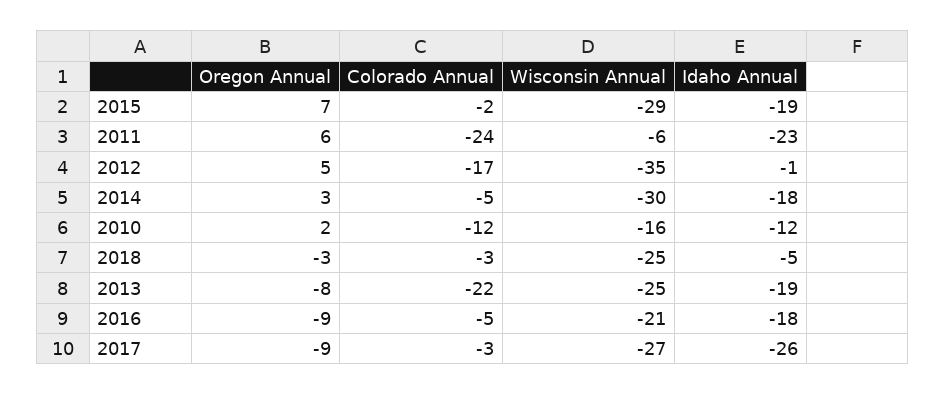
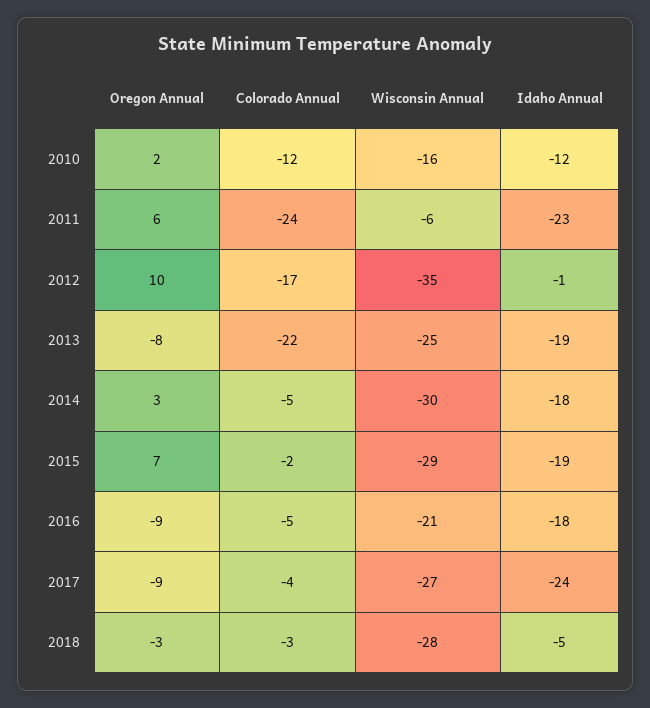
  {
    "Oregon Annual": {
      "2015": 7,
      "2011": 6,
-     "2012": 5,
+     "2012": 10,
      "2014": 3,
      "2010": 2,
      "2018": -3,
      "2013": -8,
      "2016": -9,
      "2017": -9
    },
    "Colorado Annual": {
      "2015": -2,
      "2011": -24,
      "2012": -17,
      "2014": -5,
      "2010": -12,
      "2018": -3,
      "2013": -22,
      "2016": -5,
-     "2017": -3
+     "2017": -4
    },
    "Wisconsin Annual": {
      "2015": -29,
      "2011": -6,
      "2012": -35,
      "2014": -30,
      "2010": -16,
-     "2018": -25,
+     "2018": -28,
      "2013": -25,
      "2016": -21,
      "2017": -27
    },
    "Idaho Annual": {
      "2015": -19,
      "2011": -23,
      "2012": -1,
      "2014": -18,
      "2010": -12,
      "2018": -5,
      "2013": -19,
      "2016": -18,
-     "2017": -26
+     "2017": -24
    }
  }

